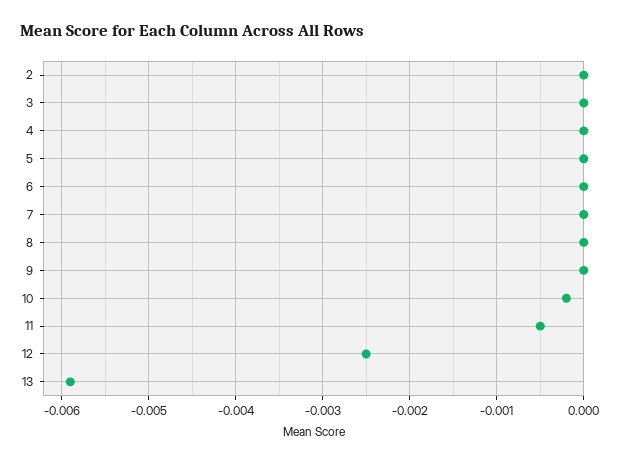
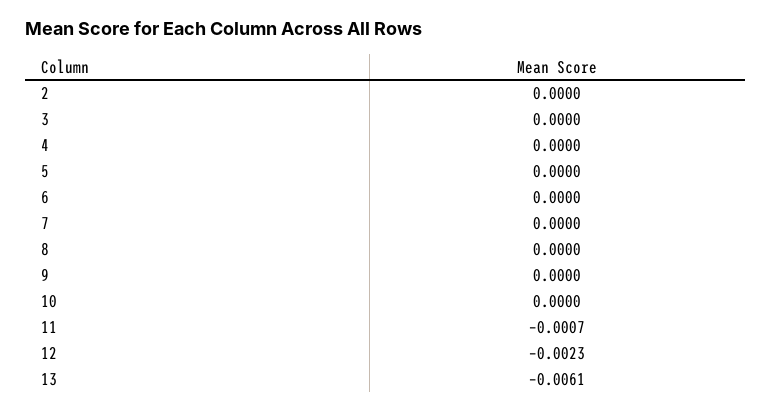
  {
    "2": 0,
    "3": 0,
    "4": 0,
    "5": 0,
    "6": 0,
    "7": 0,
    "8": 0,
    "9": 0,
-   "10": -0.0002,
+   "10": 0,
-   "11": -0.0005,
+   "11": -0.0007,
-   "12": -0.0025,
+   "12": -0.0023,
-   "13": -0.0059
+   "13": -0.0061
  }

